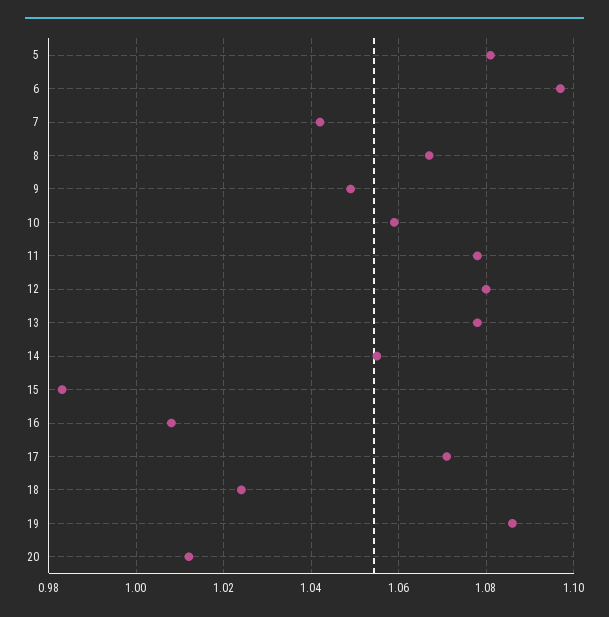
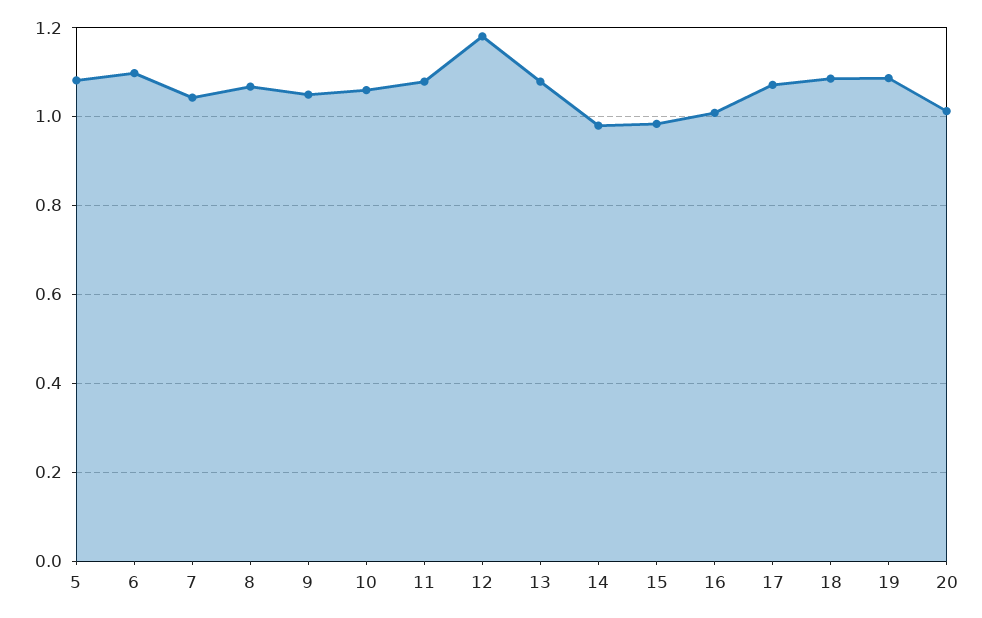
  {
    "5": 1.08,
    "6": 1.095,
    "7": 1.04,
    "8": 1.065,
    "9": 1.05,
    "10": 1.06,
    "11": 1.08,
-   "12": 1.08,
+   "12": 1.18,
    "13": 1.08,
-   "14": 1.055,
+   "14": 0.98,
    "15": 0.985,
    "16": 1.01,
    "17": 1.07,
-   "18": 1.025,
+   "18": 1.08,
    "19": 1.085,
    "20": 1.01
  }

